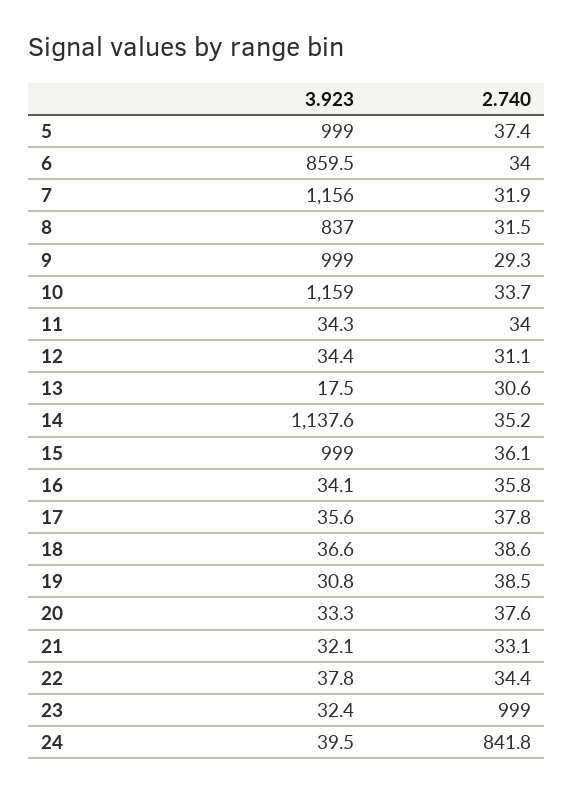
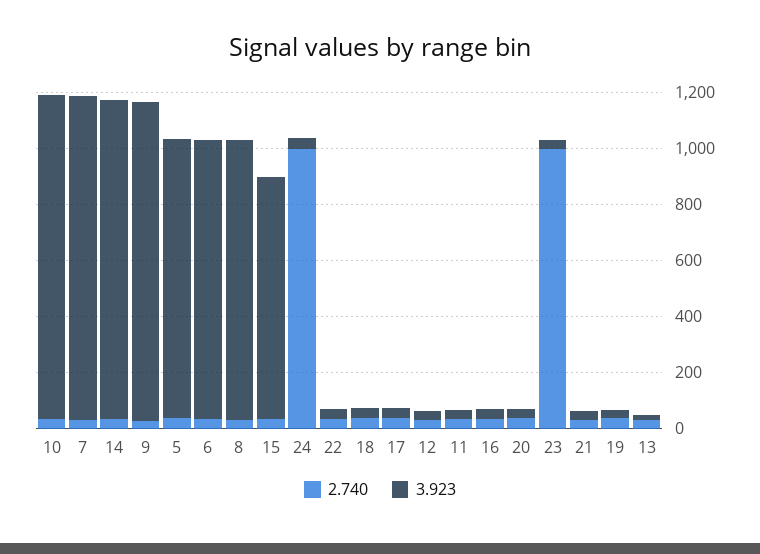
  {
    "3.923": {
      "5": 999,
-     "6": 859.5,
+     "6": 1000,
      "7": 1156,
-     "8": 837,
+     "8": 1000,
-     "9": 999,
+     "9": 1150,
      "10": 1159,
      "11": 34.3,
      "12": 34.4,
      "13": 17.5,
      "14": 1137.6,
-     "15": 999,
+     "15": 850,
      "16": 34.1,
      "17": 35.6,
      "18": 36.6,
      "19": 30.8,
      "20": 33.3,
      "21": 32.1,
      "22": 37.8,
      "23": 32.4,
      "24": 39.5
    },
    "2.740": {
      "5": 37.4,
      "6": 34,
      "7": 31.9,
      "8": 31.5,
      "9": 29.3,
      "10": 33.7,
      "11": 34,
      "12": 31.1,
      "13": 30.6,
      "14": 35.2,
      "15": 36.1,
      "16": 35.8,
      "17": 37.8,
      "18": 38.6,
      "19": 38.5,
      "20": 37.6,
      "21": 33.1,
      "22": 34.4,
      "23": 999,
-     "24": 841.8
+     "24": 1000
    }
  }

